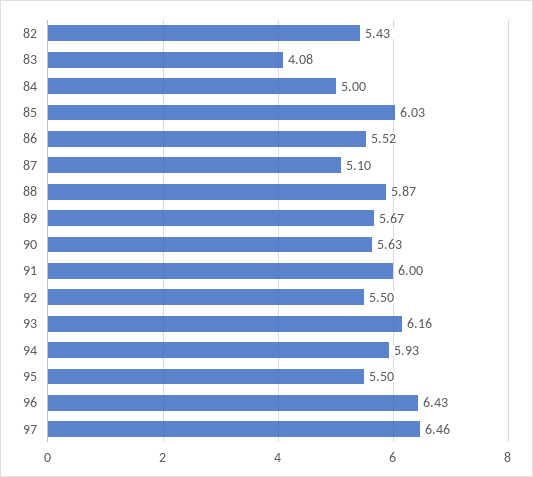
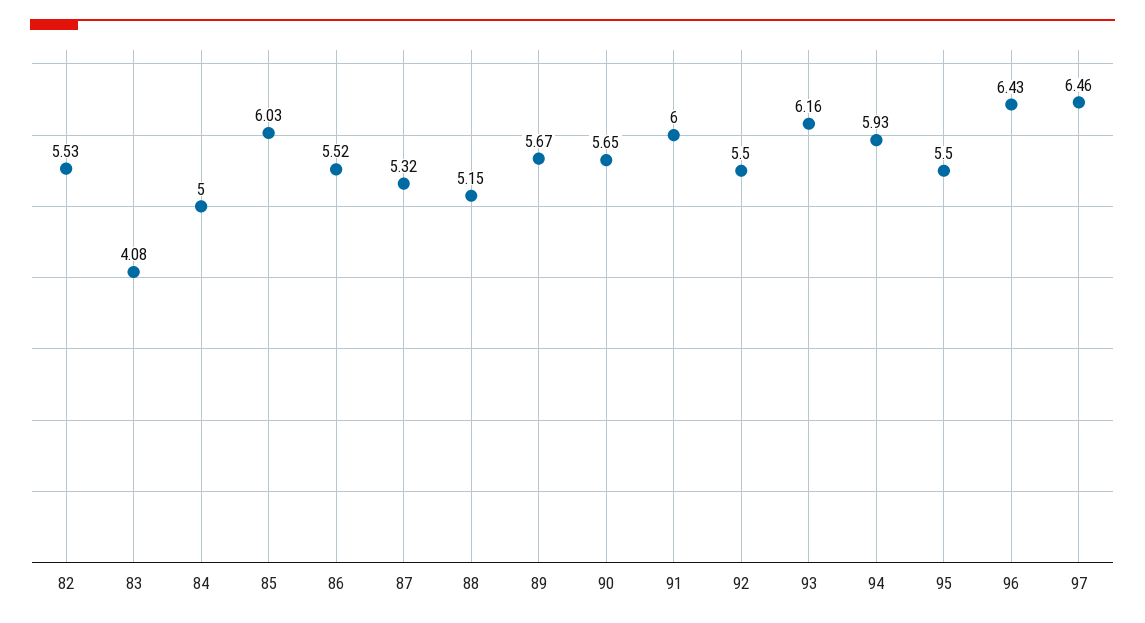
  {
-   "82": 5.43,
+   "82": 5.53,
    "83": 4.08,
    "84": 5,
    "85": 6.03,
    "86": 5.52,
-   "87": 5.1,
+   "87": 5.32,
-   "88": 5.87,
+   "88": 5.15,
    "89": 5.67,
-   "90": 5.63,
+   "90": 5.65,
    "91": 6,
    "92": 5.5,
    "93": 6.16,
    "94": 5.93,
    "95": 5.5,
    "96": 6.43,
    "97": 6.46
  }

